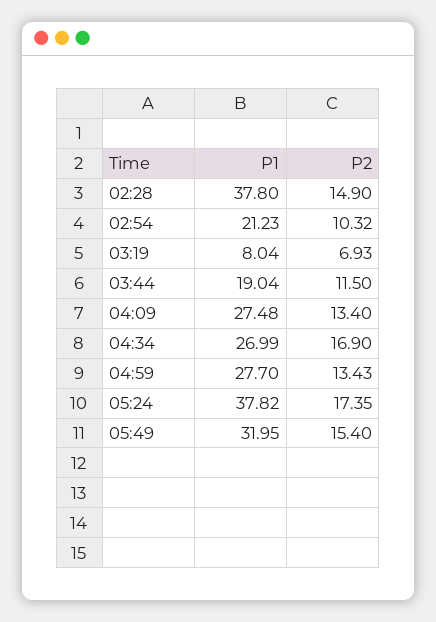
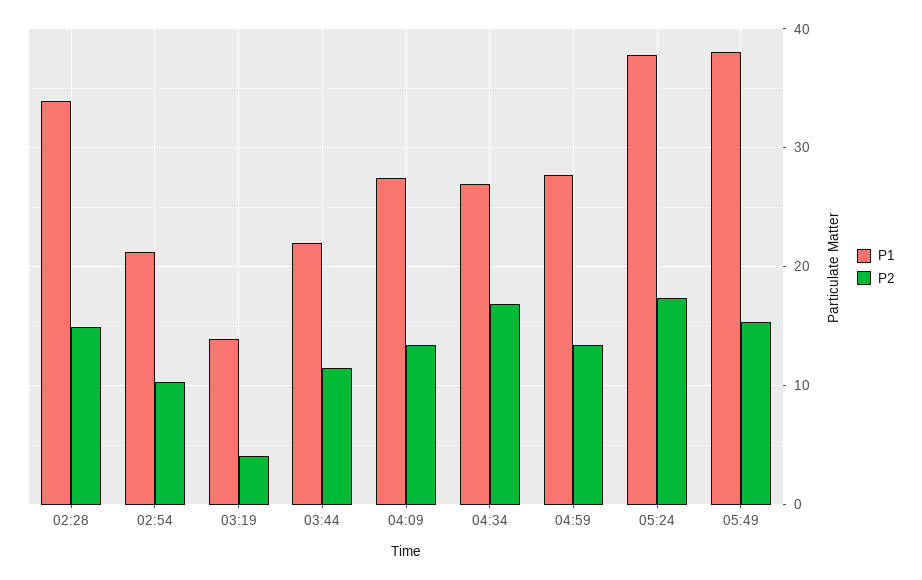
  {
    "P1": {
-     "02:28": 37.8,
+     "02:28": 34,
      "02:54": 21.23,
-     "03:19": 8.04,
+     "03:19": 14,
-     "03:44": 19.04,
+     "03:44": 22,
      "04:09": 27.48,
      "04:34": 26.99,
      "04:59": 27.7,
      "05:24": 37.82,
-     "05:49": 31.95
+     "05:49": 38
    },
    "P2": {
      "02:28": 14.9,
      "02:54": 10.32,
-     "03:19": 6.93,
+     "03:19": 4,
      "03:44": 11.5,
      "04:09": 13.4,
      "04:34": 16.9,
      "04:59": 13.43,
      "05:24": 17.35,
      "05:49": 15.4
    }
  }

